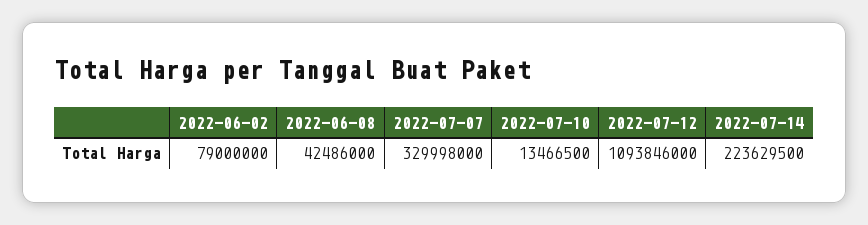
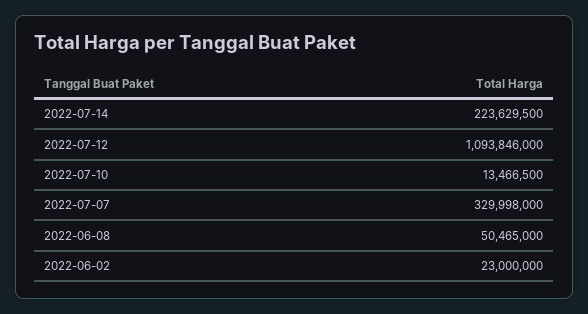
  {
-   "2022-06-02": 79000000,
+   "2022-06-02": 23000000,
-   "2022-06-08": 42486000,
+   "2022-06-08": 50465000,
    "2022-07-07": 329998000,
    "2022-07-10": 13466500,
    "2022-07-12": 1093846000,
    "2022-07-14": 223629500
  }

